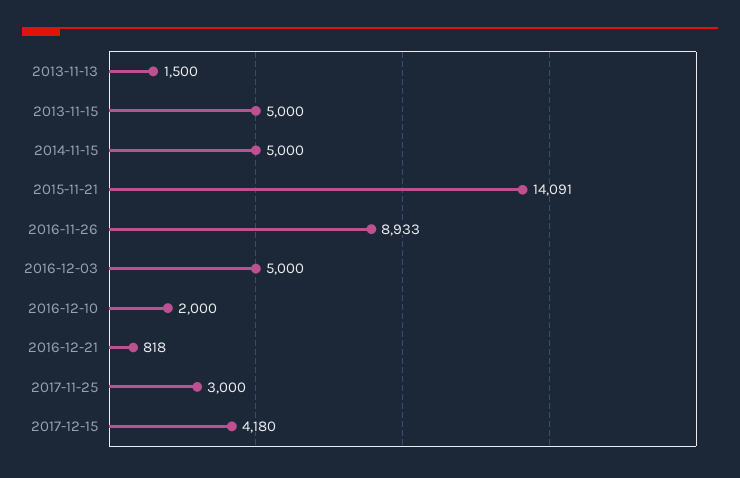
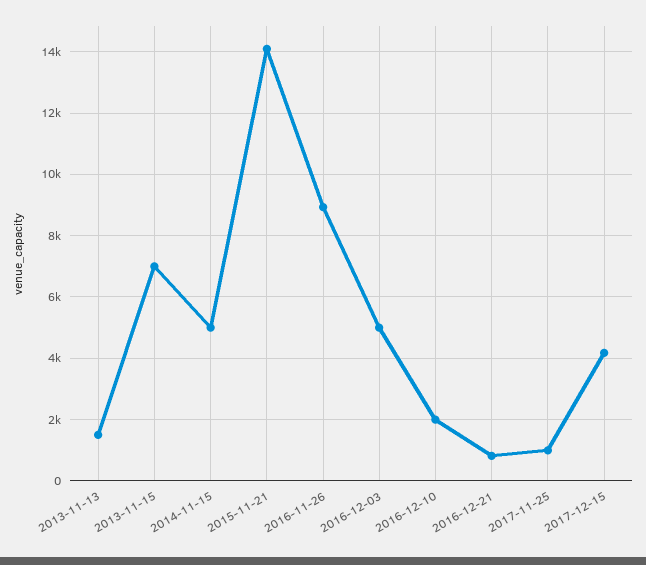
  {
    "2013-11-13": 1500,
-   "2013-11-15": 5000,
+   "2013-11-15": 7000,
    "2014-11-15": 5000,
    "2015-11-21": 14091,
    "2016-11-26": 8933,
    "2016-12-03": 5000,
    "2016-12-10": 2000,
    "2016-12-21": 818,
-   "2017-11-25": 3000,
+   "2017-11-25": 1000,
    "2017-12-15": 4180
  }

